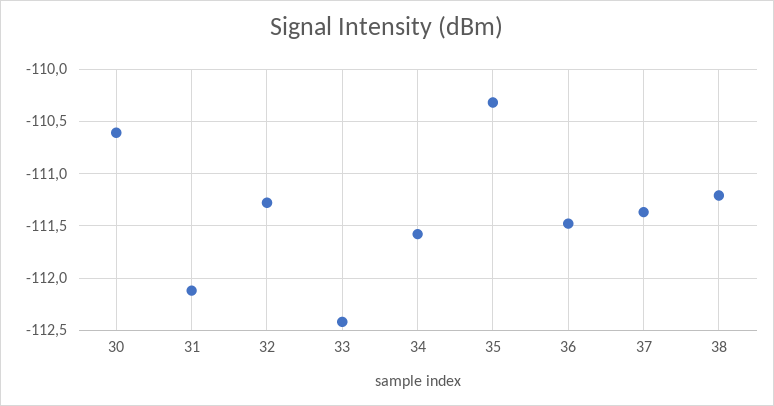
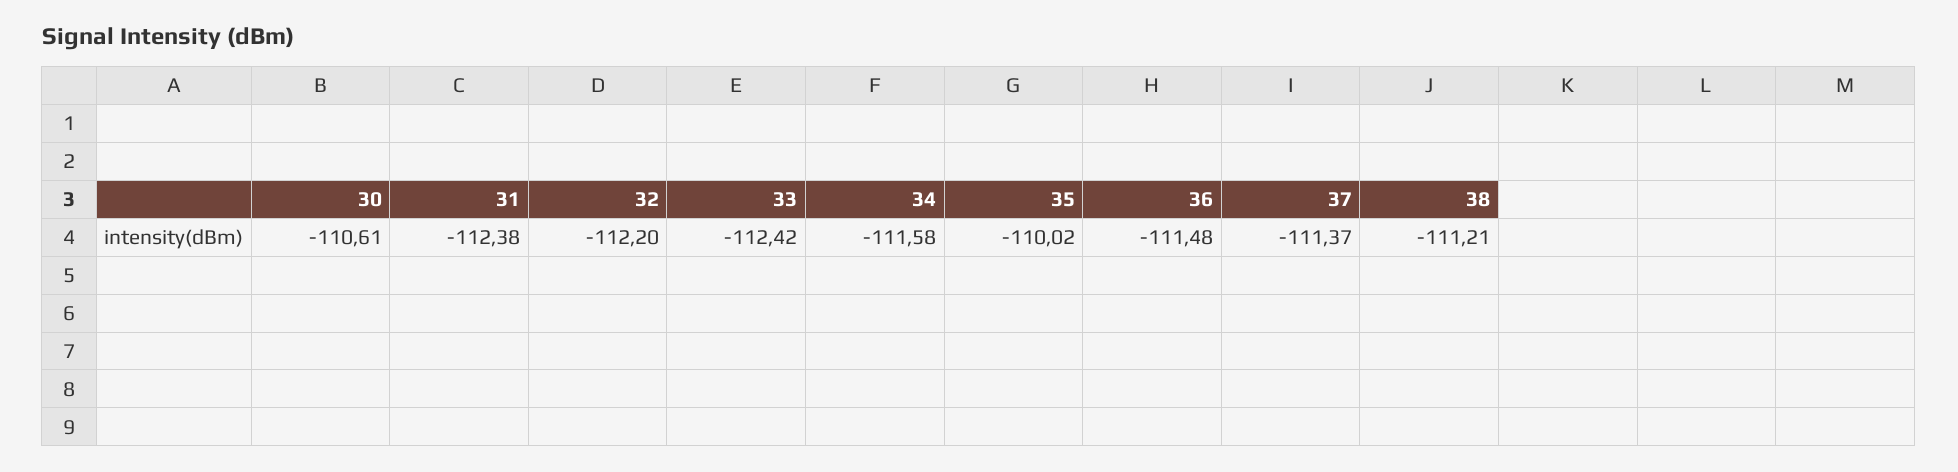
  {
    "30": -110.61,
-   "31": -112.1,
+   "31": -112.38,
-   "32": -111.3,
+   "32": -112.2,
    "33": -112.42,
    "34": -111.58,
-   "35": -110.3,
+   "35": -110.02,
    "36": -111.48,
    "37": -111.37,
    "38": -111.21
  }

